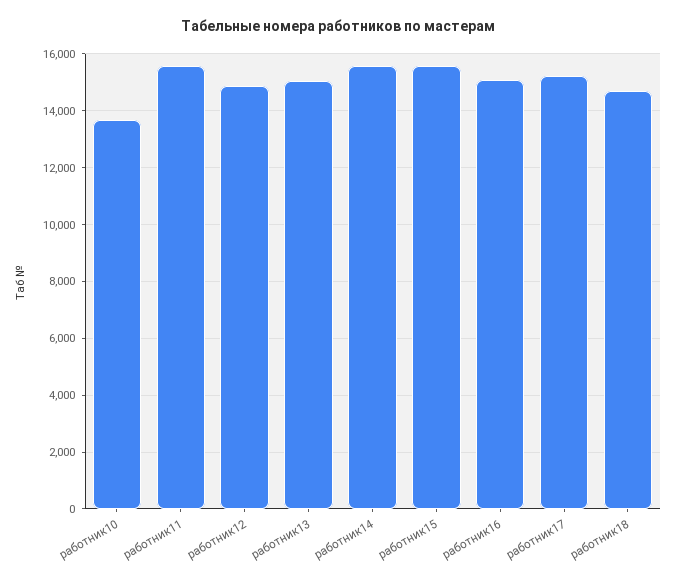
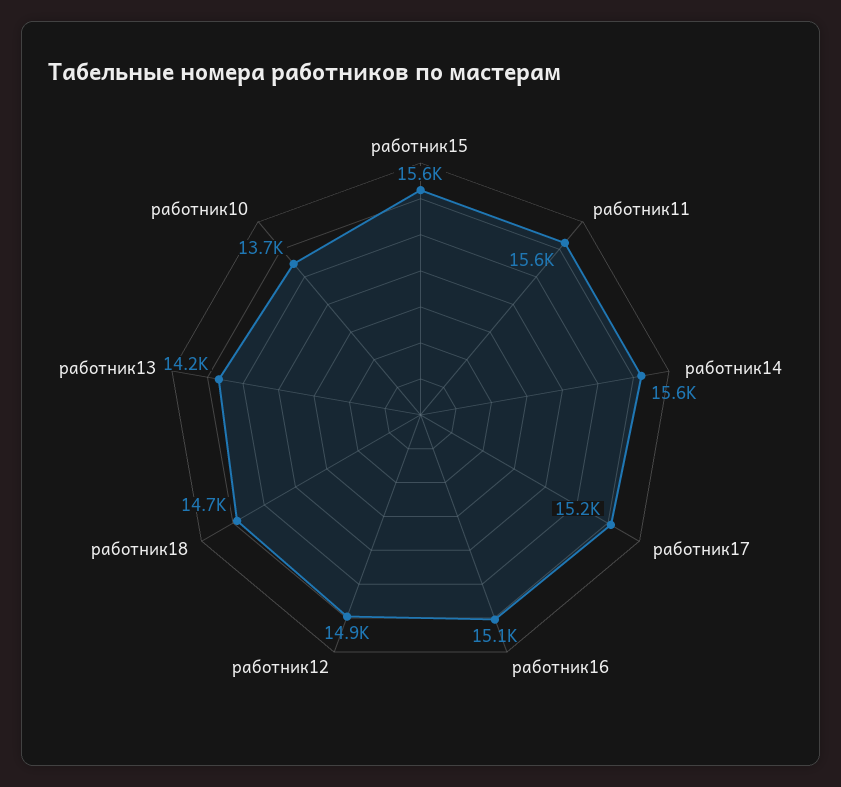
  {
    "работник10": 13700,
    "работник11": 15600,
    "работник12": 14900,
-   "работник13": 15000,
+   "работник13": 14200,
    "работник14": 15600,
    "работник15": 15600,
    "работник16": 15100,
    "работник17": 15200,
    "работник18": 14700
  }

